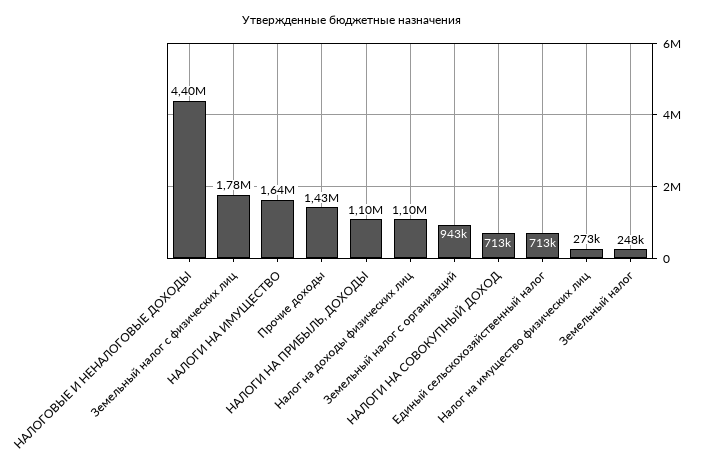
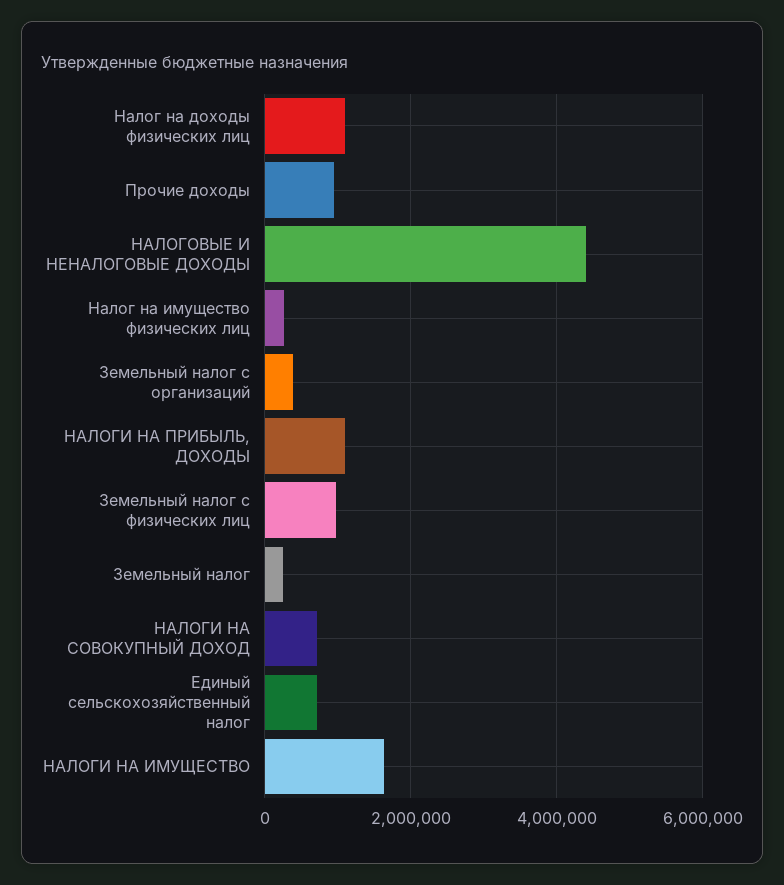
  {
    "НАЛОГОВЫЕ И НЕНАЛОГОВЫЕ ДОХОДЫ": 4400000,
-   "Земельный налог с физических лиц": 1780000,
+   "Земельный налог с физических лиц": 1000000,
    "НАЛОГИ НА ИМУЩЕСТВО": 1640000,
-   "Прочие доходы": 1430000,
+   "Прочие доходы": 1000000,
    "НАЛОГИ НА ПРИБЫЛЬ, ДОХОДЫ": 1100000,
    "Налог на доходы физических лиц": 1100000,
-   "Земельный налог с организаций": 943000,
+   "Земельный налог с организаций": 400000,
    "НАЛОГИ НА СОВОКУПНЫЙ ДОХОД": 713000,
    "Единый сельскохозяйственный налог": 713000,
    "Налог на имущество физических лиц": 273000,
    "Земельный налог": 248000
  }

